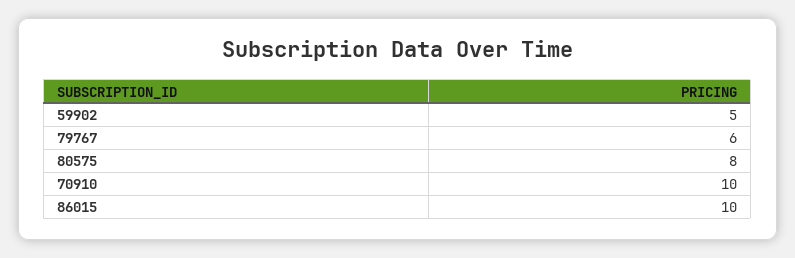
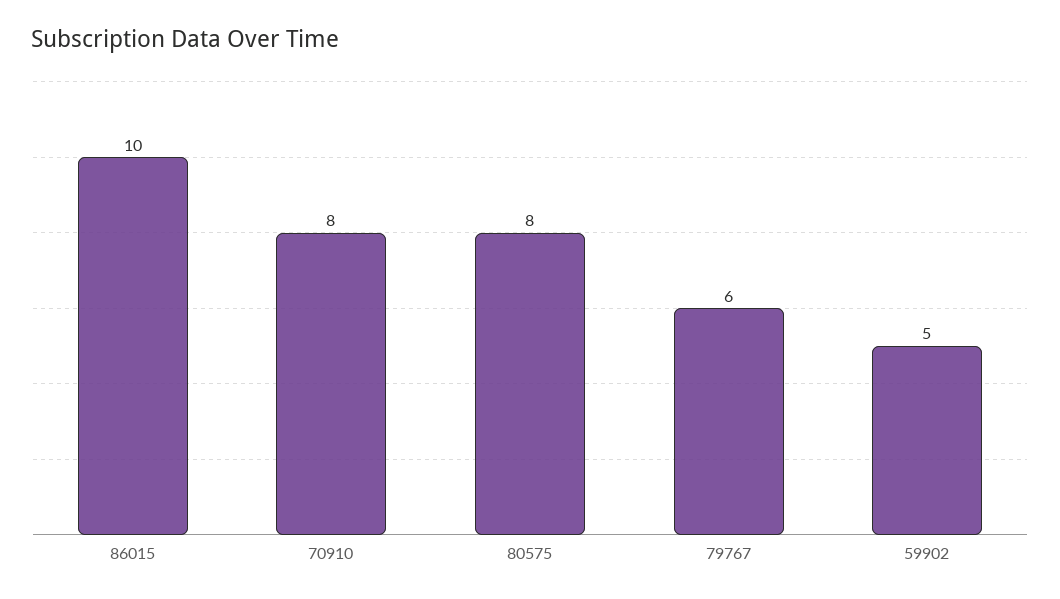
  {
    "59902": 5,
    "79767": 6,
    "80575": 8,
-   "70910": 10,
+   "70910": 8,
    "86015": 10
  }

